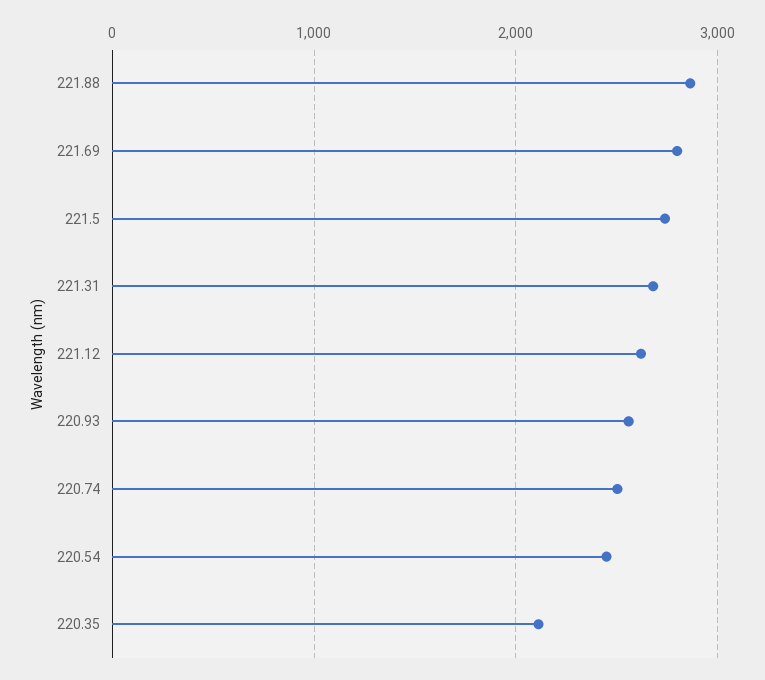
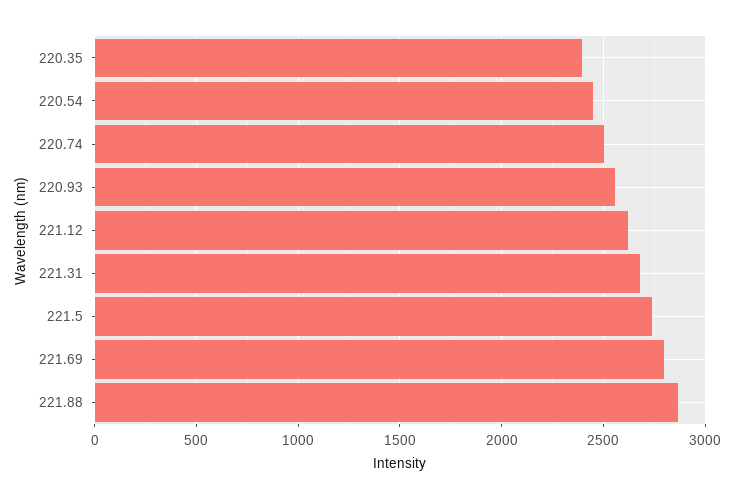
  {
    "221.88": 2850,
    "221.69": 2800,
    "221.5": 2750,
    "221.31": 2700,
    "221.12": 2600,
    "220.93": 2550,
    "220.74": 2500,
    "220.54": 2450,
-   "220.35": 2100
+   "220.35": 2400
  }

